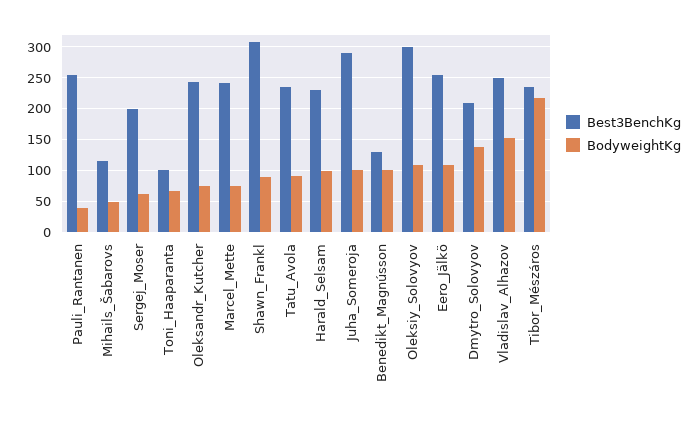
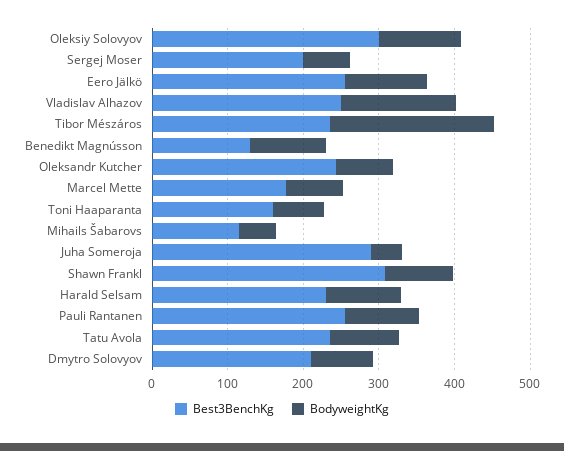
  {
    "Best3BenchKg": {
      "Pauli_Rantanen": 260,
      "Mihails_Šabarovs": 120,
      "Sergej_Moser": 200,
-     "Toni_Haaparanta": 100,
+     "Toni_Haaparanta": 160,
      "Oleksandr_Kutcher": 240,
-     "Marcel_Mette": 240,
+     "Marcel_Mette": 180,
      "Shawn_Frankl": 310,
      "Tatu_Avola": 240,
      "Harald_Selsam": 230,
      "Juha_Someroja": 290,
      "Benedikt_Magnússon": 130,
      "Oleksiy_Solovyov": 300,
      "Eero_Jälkö": 260,
      "Dmytro_Solovyov": 210,
      "Vladislav_Alhazov": 250,
      "Tibor_Mészáros": 240
    },
    "BodyweightKg": {
-     "Pauli_Rantanen": 40,
+     "Pauli_Rantanen": 100,
      "Mihails_Šabarovs": 50,
      "Sergej_Moser": 60,
      "Toni_Haaparanta": 70,
      "Oleksandr_Kutcher": 80,
      "Marcel_Mette": 80,
      "Shawn_Frankl": 90,
      "Tatu_Avola": 90,
      "Harald_Selsam": 100,
-     "Juha_Someroja": 100,
+     "Juha_Someroja": 40,
      "Benedikt_Magnússon": 100,
      "Oleksiy_Solovyov": 110,
      "Eero_Jälkö": 110,
-     "Dmytro_Solovyov": 140,
+     "Dmytro_Solovyov": 80,
      "Vladislav_Alhazov": 150,
      "Tibor_Mészáros": 220
    }
  }

